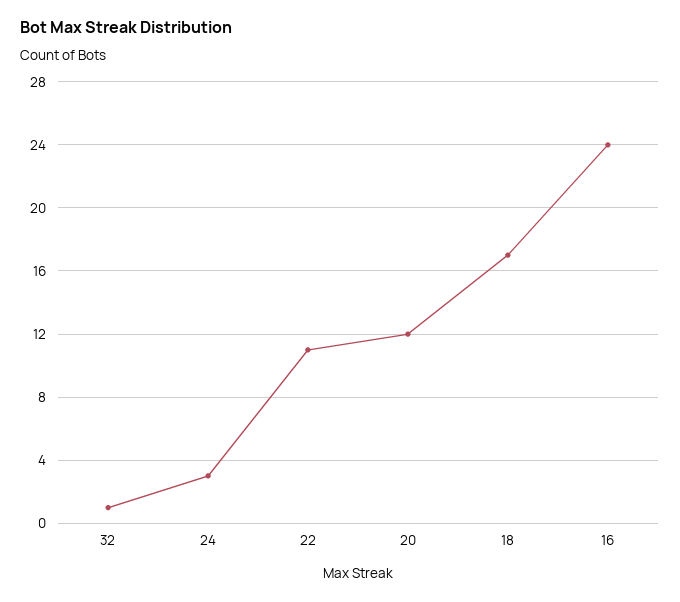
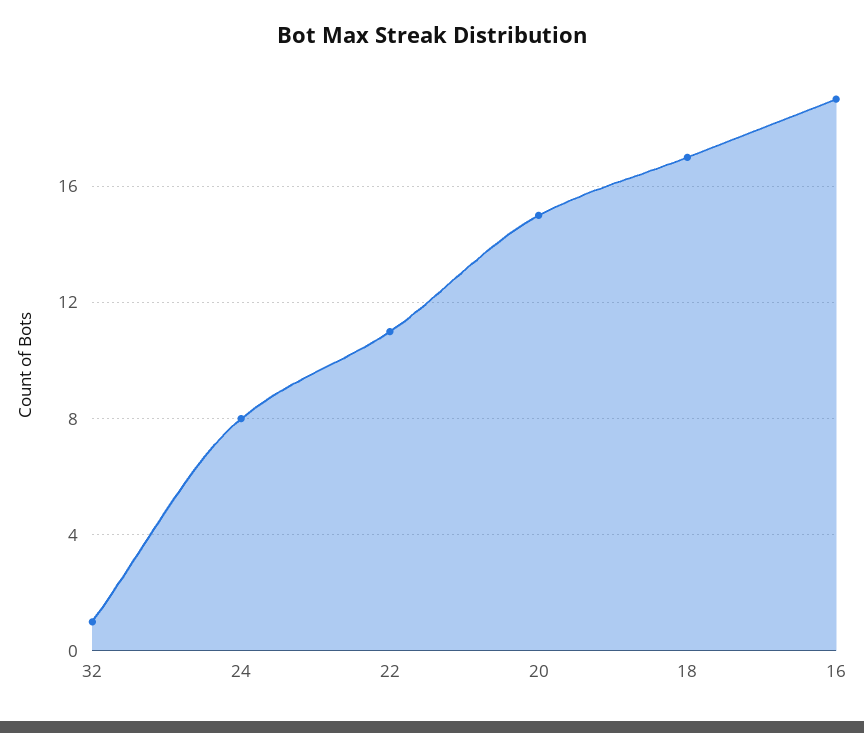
  {
    "32": 1,
-   "24": 3,
+   "24": 8,
    "22": 11,
-   "20": 12,
+   "20": 15,
    "18": 17,
-   "16": 24
+   "16": 19
  }

